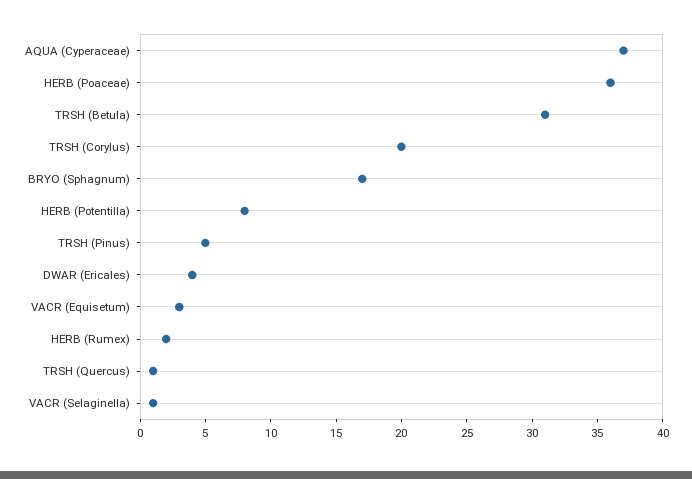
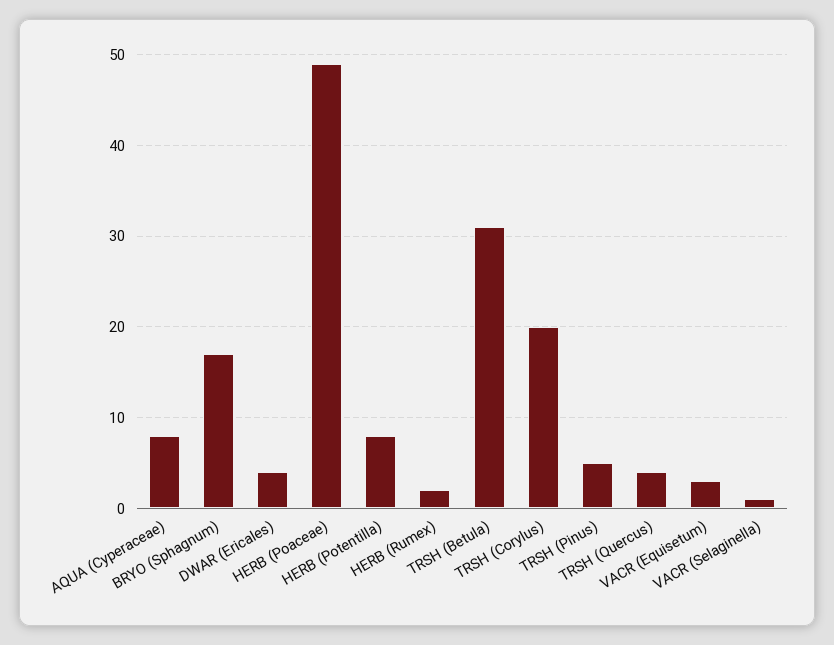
  {
-   "AQUA (Cyperaceae)": 37,
+   "AQUA (Cyperaceae)": 8,
-   "HERB (Poaceae)": 36,
+   "HERB (Poaceae)": 49,
    "TRSH (Betula)": 31,
    "TRSH (Corylus)": 20,
    "BRYO (Sphagnum)": 17,
    "HERB (Potentilla)": 8,
    "TRSH (Pinus)": 5,
    "DWAR (Ericales)": 4,
    "VACR (Equisetum)": 3,
    "HERB (Rumex)": 2,
-   "TRSH (Quercus)": 1,
+   "TRSH (Quercus)": 4,
    "VACR (Selaginella)": 1
  }

